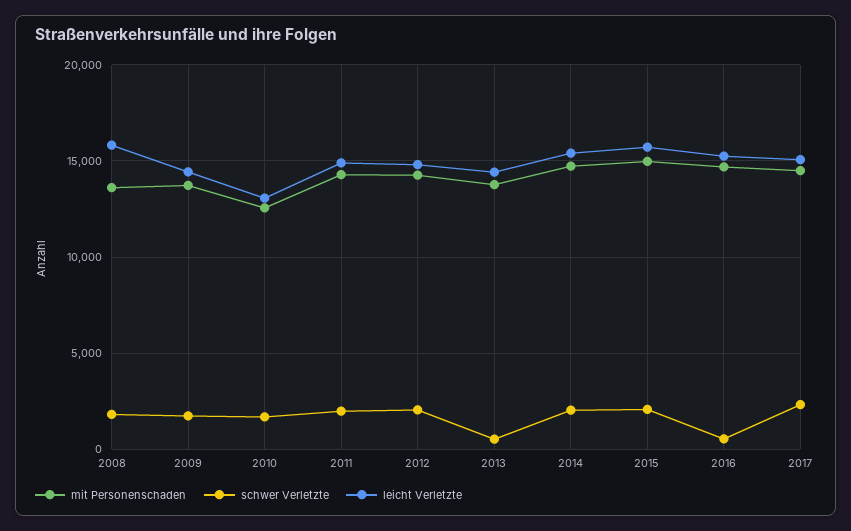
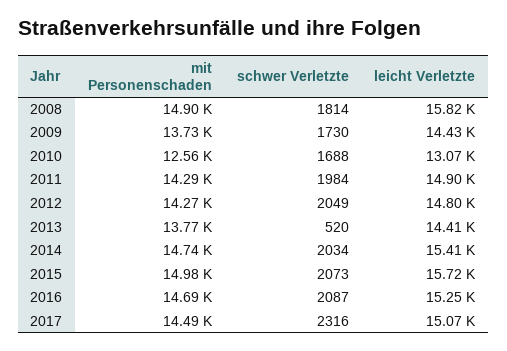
  {
    "mit Personenschaden": {
-     "2008": 13500,
+     "2008": 14900,
      "2009": 13730,
      "2010": 12560,
      "2011": 14290,
      "2012": 14270,
      "2013": 13770,
      "2014": 14740,
      "2015": 14980,
      "2016": 14690,
      "2017": 14490
    },
    "schwer Verletzte": {
      "2008": 1814,
      "2009": 1730,
      "2010": 1688,
      "2011": 1984,
      "2012": 2049,
      "2013": 520,
      "2014": 2034,
      "2015": 2073,
-     "2016": 500,
+     "2016": 2087,
      "2017": 2316
    },
    "leicht Verletzte": {
      "2008": 15820,
      "2009": 14430,
      "2010": 13070,
      "2011": 14900,
      "2012": 14800,
      "2013": 14410,
      "2014": 15410,
      "2015": 15720,
      "2016": 15250,
      "2017": 15070
    }
  }

